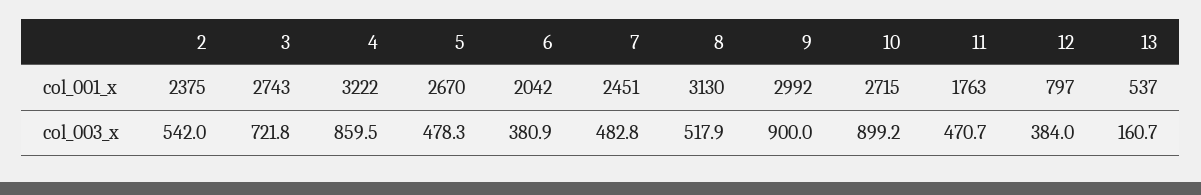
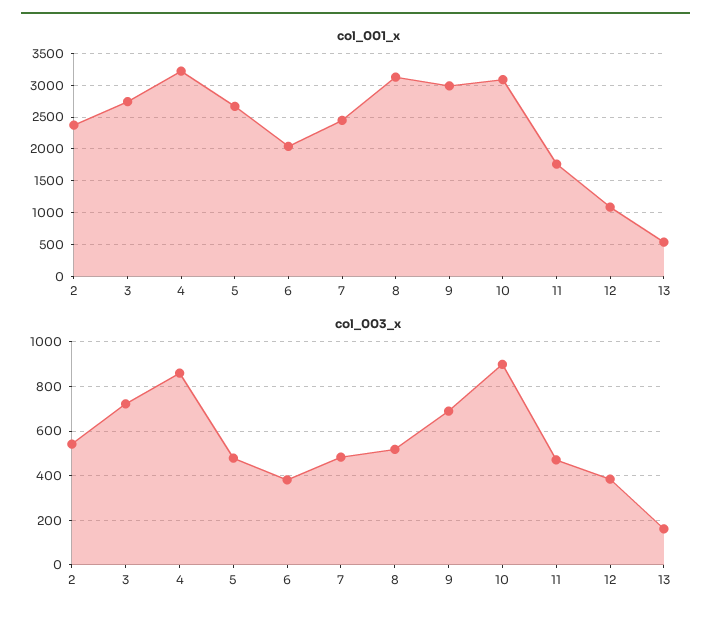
  {
    "col_001_x": {
      "2": 2375,
      "3": 2743,
      "4": 3222,
      "5": 2670,
      "6": 2042,
      "7": 2451,
      "8": 3130,
      "9": 2992,
-     "10": 2715,
+     "10": 3100,
      "11": 1763,
-     "12": 797,
+     "12": 1100,
      "13": 537
    },
    "col_003_x": {
      "2": 542,
      "3": 721.8,
      "4": 859.5,
      "5": 478.3,
      "6": 380.9,
      "7": 482.8,
      "8": 517.9,
-     "9": 900,
+     "9": 700,
      "10": 899.2,
      "11": 470.7,
      "12": 384,
      "13": 160.7
    }
  }

